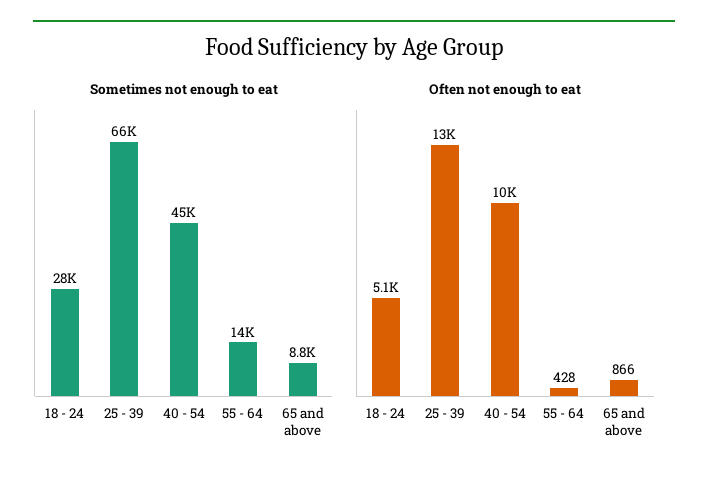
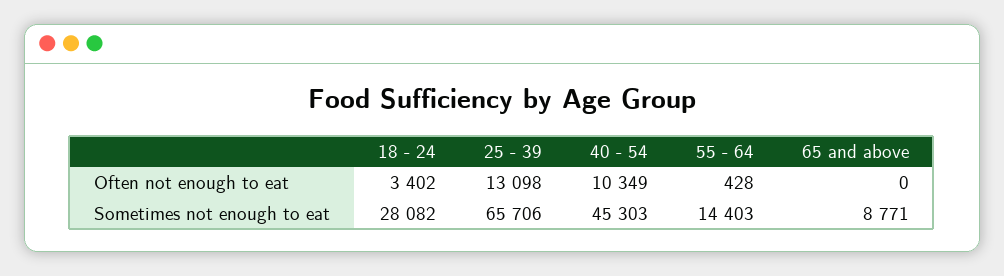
  {
    "Sometimes not enough to eat": {
      "18 - 24": 28082,
      "25 - 39": 65706,
      "40 - 54": 45303,
      "55 - 64": 14403,
      "65 and above": 8771
    },
    "Often not enough to eat": {
-     "18 - 24": 5100,
+     "18 - 24": 3402,
      "25 - 39": 13098,
      "40 - 54": 10349,
      "55 - 64": 428,
-     "65 and above": 866
+     "65 and above": 0
    }
  }

